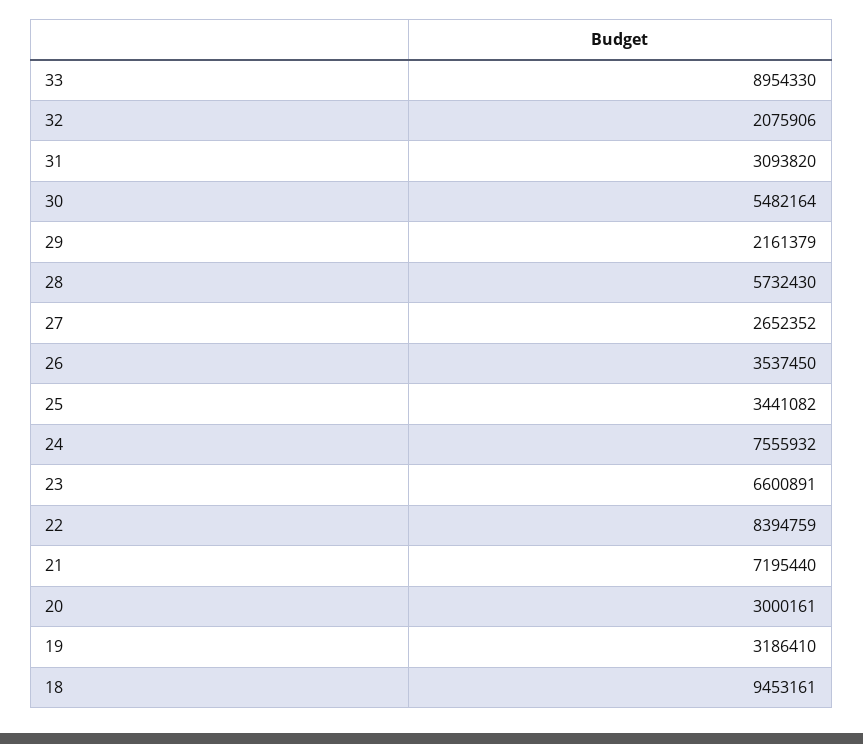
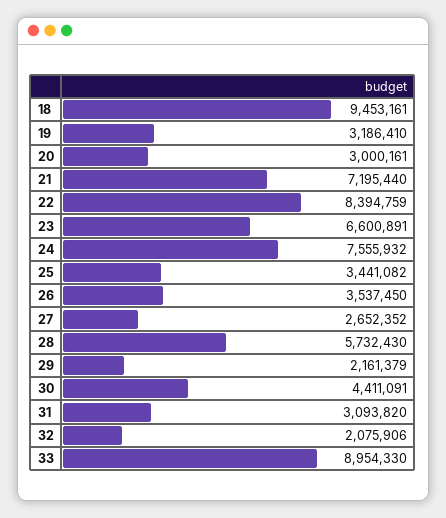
  {
    "33": 8954330,
    "32": 2075906,
    "31": 3093820,
-   "30": 5482164,
+   "30": 4411091,
    "29": 2161379,
    "28": 5732430,
    "27": 2652352,
    "26": 3537450,
    "25": 3441082,
    "24": 7555932,
    "23": 6600891,
    "22": 8394759,
    "21": 7195440,
    "20": 3000161,
    "19": 3186410,
    "18": 9453161
  }

